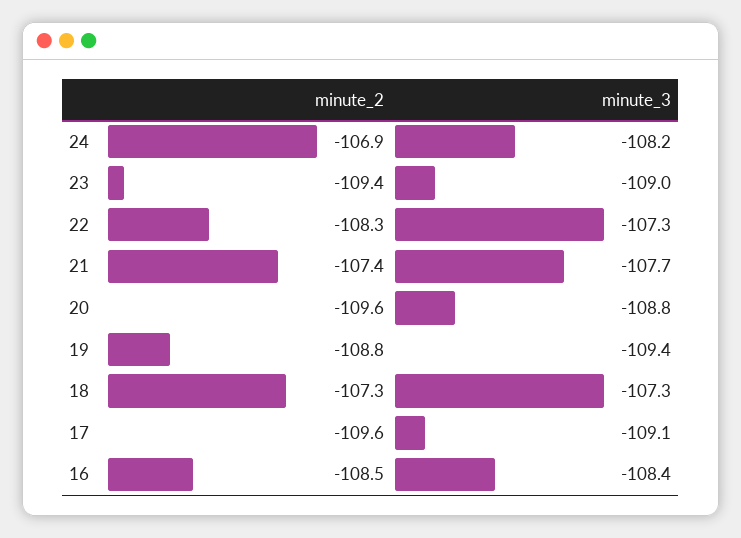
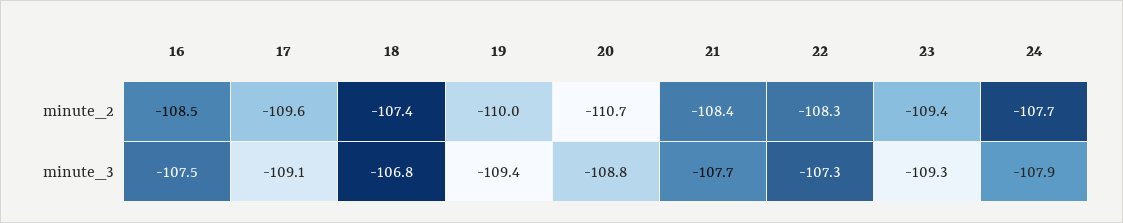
  {
    "minute_2": {
-     "24": -106.9,
+     "24": -107.7,
      "23": -109.4,
      "22": -108.3,
-     "21": -107.4,
+     "21": -108.4,
-     "20": -109.6,
+     "20": -110.7,
-     "19": -108.8,
+     "19": -110,
-     "18": -107.3,
+     "18": -107.4,
      "17": -109.6,
      "16": -108.5
    },
    "minute_3": {
-     "24": -108.2,
+     "24": -107.9,
-     "23": -109,
+     "23": -109.3,
      "22": -107.3,
      "21": -107.7,
      "20": -108.8,
      "19": -109.4,
-     "18": -107.3,
+     "18": -106.8,
      "17": -109.1,
-     "16": -108.4
+     "16": -107.5
    }
  }

